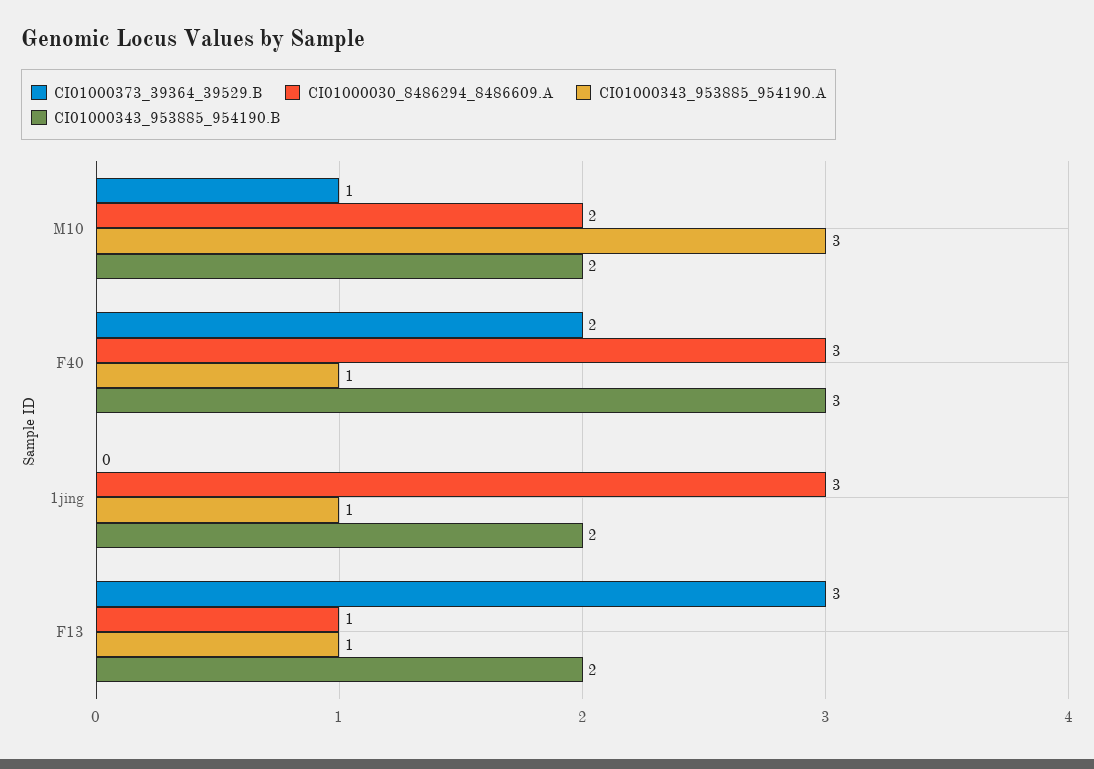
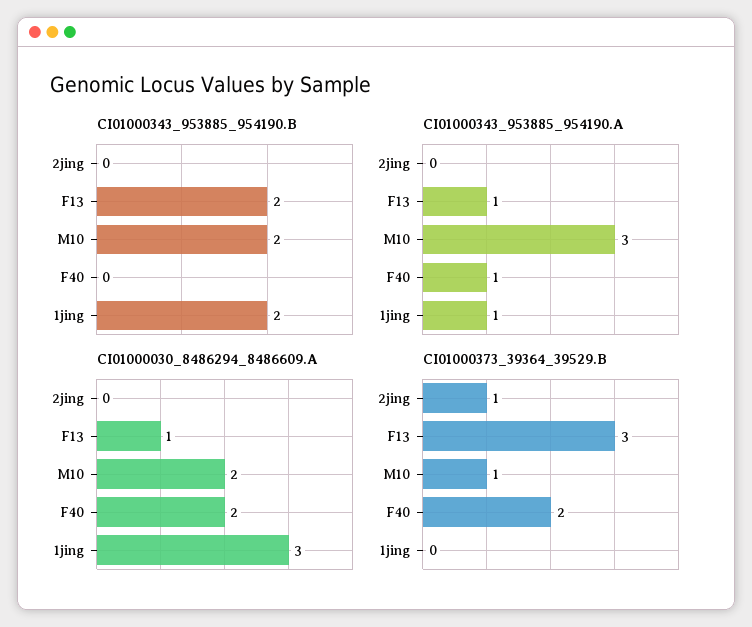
  {
    "CI01000373_39364_39529.B": {
      "M10": 1,
      "F40": 2,
      "1jing": 0,
-     "F13": 3
+     "F13": 3,
+     "2jing": 1
    },
    "CI01000030_8486294_8486609.A": {
      "M10": 2,
-     "F40": 3,
+     "F40": 2,
      "1jing": 3,
-     "F13": 1
+     "F13": 1,
+     "2jing": 0
    },
    "CI01000343_953885_954190.A": {
      "M10": 3,
      "F40": 1,
      "1jing": 1,
-     "F13": 1
+     "F13": 1,
+     "2jing": 0
    },
    "CI01000343_953885_954190.B": {
      "M10": 2,
-     "F40": 3,
+     "F40": 0,
      "1jing": 2,
-     "F13": 2
+     "F13": 2,
+     "2jing": 0
    }
  }

